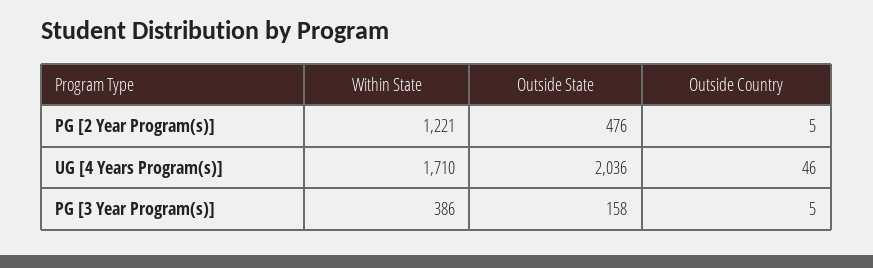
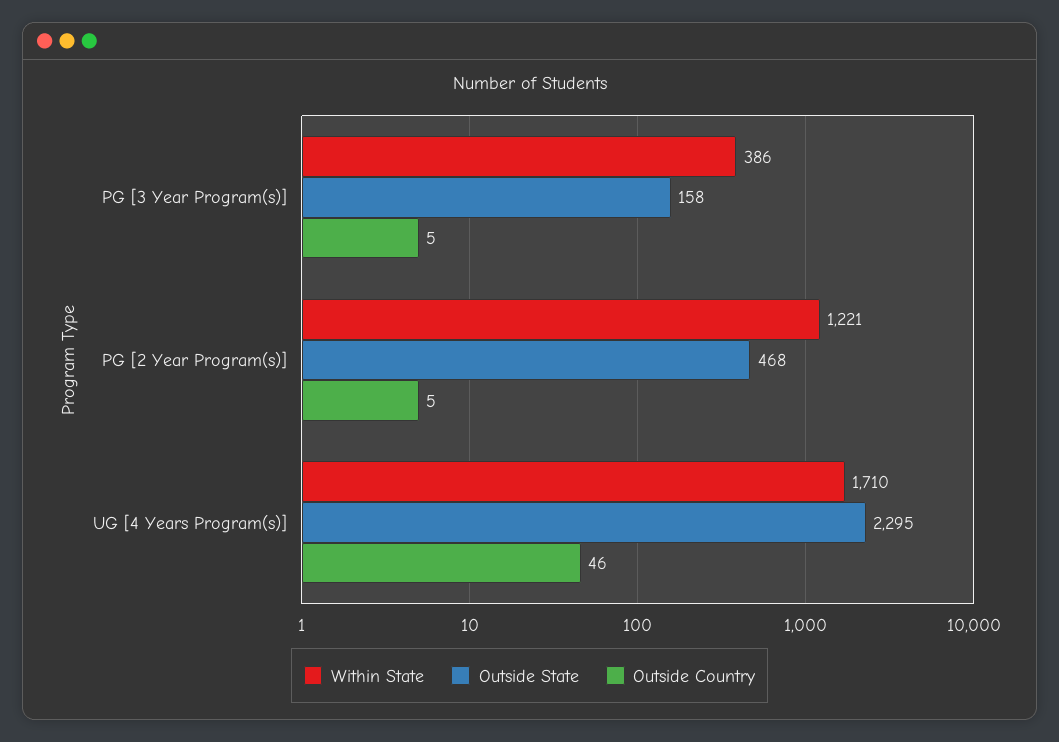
  {
    "Within State": {
      "PG [2 Year Program(s)]": 1221,
      "UG [4 Years Program(s)]": 1710,
      "PG [3 Year Program(s)]": 386
    },
    "Outside State": {
-     "PG [2 Year Program(s)]": 476,
+     "PG [2 Year Program(s)]": 468,
-     "UG [4 Years Program(s)]": 2036,
+     "UG [4 Years Program(s)]": 2295,
      "PG [3 Year Program(s)]": 158
    },
    "Outside Country": {
      "PG [2 Year Program(s)]": 5,
      "UG [4 Years Program(s)]": 46,
      "PG [3 Year Program(s)]": 5
    }
  }

